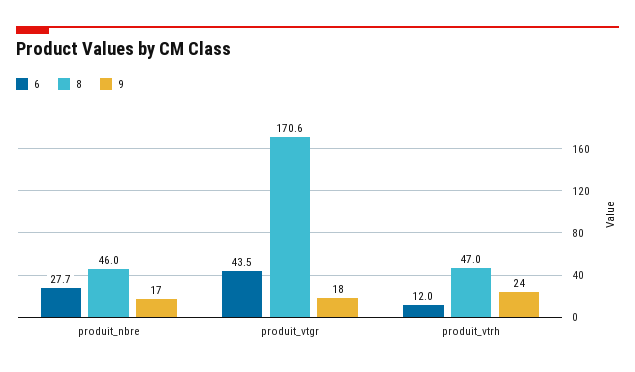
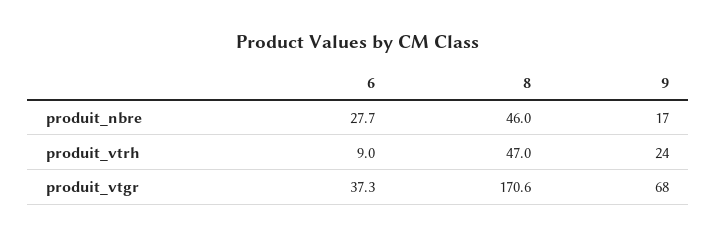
  {
    "6": {
      "produit_nbre": 27.7,
-     "produit_vtgr": 43.5,
+     "produit_vtgr": 37.3,
-     "produit_vtrh": 12
+     "produit_vtrh": 9
    },
    "8": {
      "produit_nbre": 46,
      "produit_vtgr": 170.6,
      "produit_vtrh": 47
    },
    "9": {
      "produit_nbre": 17,
-     "produit_vtgr": 18,
+     "produit_vtgr": 68,
      "produit_vtrh": 24
    }
  }

